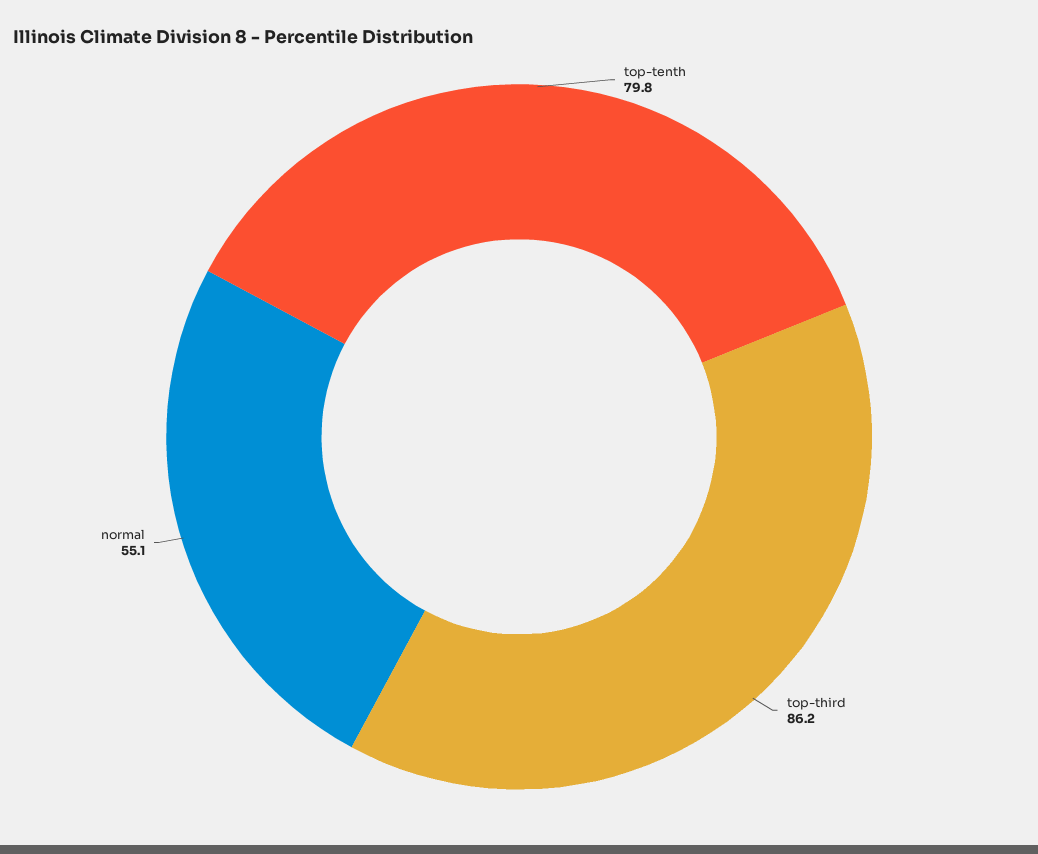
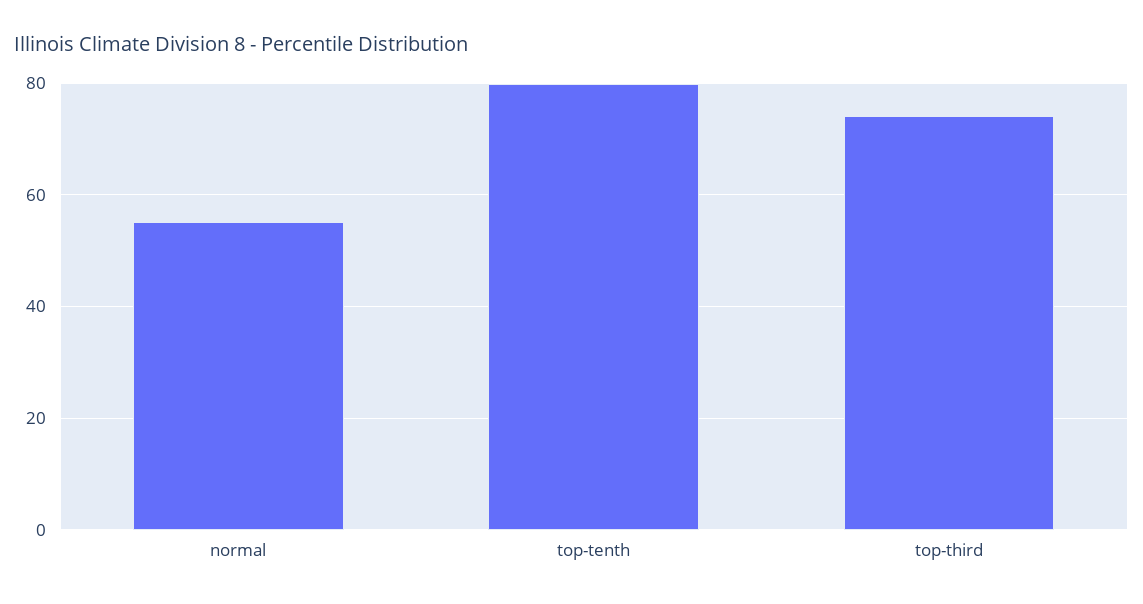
  {
    "top-tenth": 79.8,
-   "top-third": 86.2,
+   "top-third": 74,
    "normal": 55.1
  }

